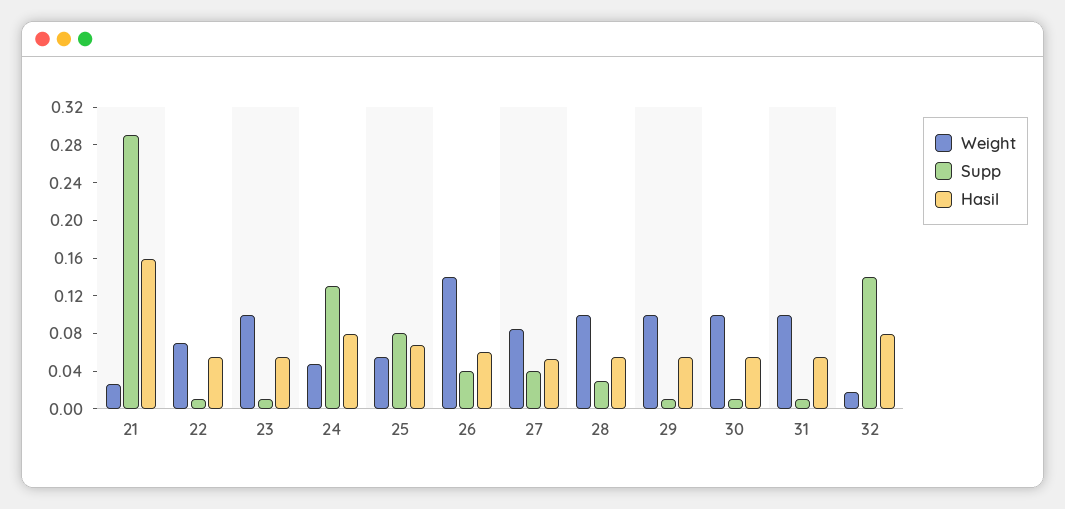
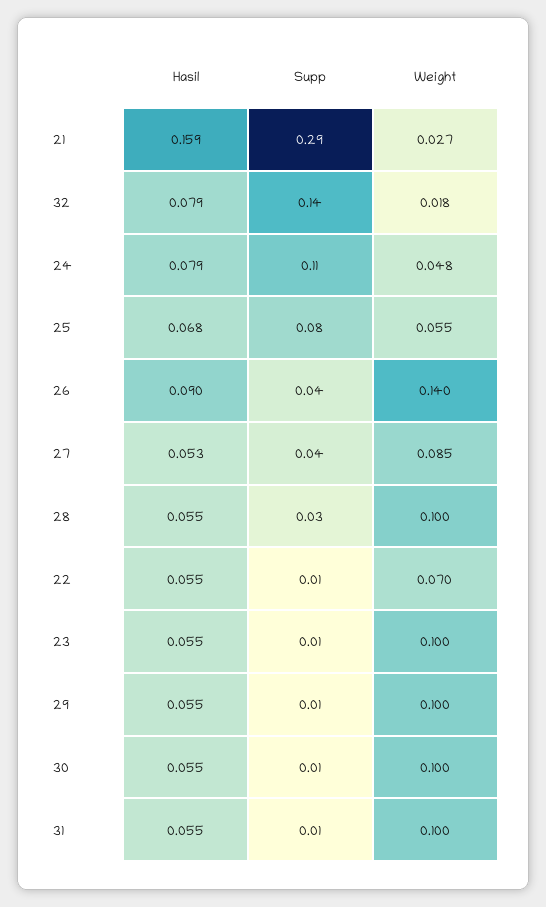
  {
    "Weight": {
      "21": 0.027,
      "22": 0.07,
      "23": 0.1,
      "24": 0.048,
      "25": 0.055,
      "26": 0.14,
      "27": 0.085,
      "28": 0.1,
      "29": 0.1,
      "30": 0.1,
      "31": 0.1,
      "32": 0.018
    },
    "Supp": {
      "21": 0.29,
      "22": 0.01,
      "23": 0.01,
-     "24": 0.13,
+     "24": 0.11,
      "25": 0.08,
      "26": 0.04,
      "27": 0.04,
      "28": 0.03,
      "29": 0.01,
      "30": 0.01,
      "31": 0.01,
      "32": 0.14
    },
    "Hasil": {
      "21": 0.159,
      "22": 0.055,
      "23": 0.055,
      "24": 0.079,
      "25": 0.068,
-     "26": 0.06,
+     "26": 0.09,
      "27": 0.053,
      "28": 0.055,
      "29": 0.055,
      "30": 0.055,
      "31": 0.055,
      "32": 0.079
    }
  }

